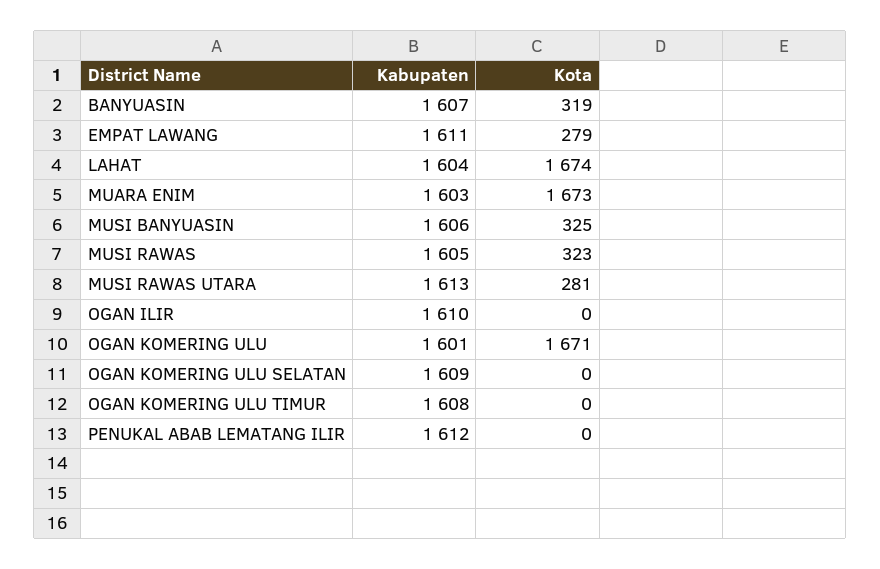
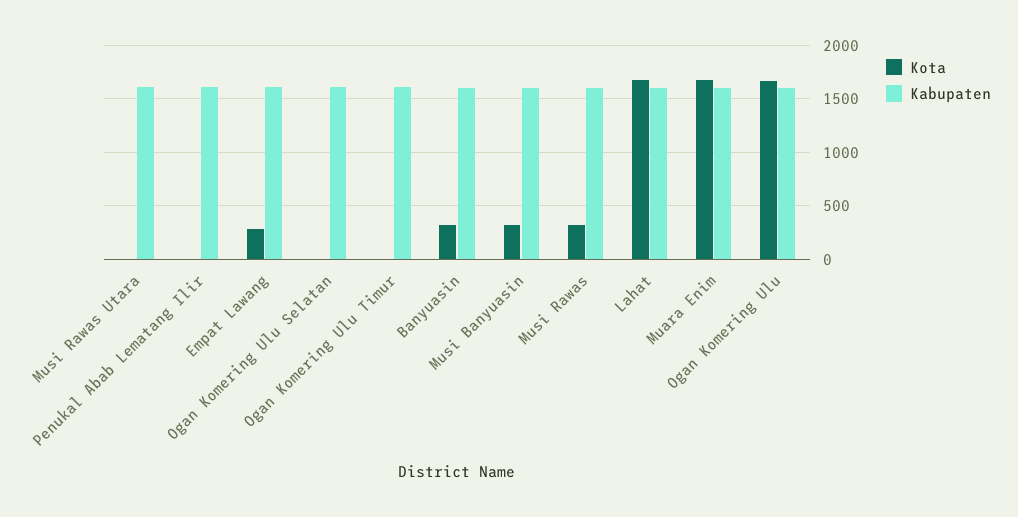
  {
    "Kabupaten": {
      "BANYUASIN": 1607,
      "EMPAT LAWANG": 1611,
      "LAHAT": 1604,
      "MUARA ENIM": 1603,
      "MUSI BANYUASIN": 1606,
      "MUSI RAWAS": 1605,
      "MUSI RAWAS UTARA": 1613,
-     "OGAN ILIR": 1610,
      "OGAN KOMERING ULU": 1601,
      "OGAN KOMERING ULU SELATAN": 1609,
      "OGAN KOMERING ULU TIMUR": 1608,
      "PENUKAL ABAB LEMATANG ILIR": 1612
    },
    "Kota": {
      "BANYUASIN": 319,
      "EMPAT LAWANG": 279,
      "LAHAT": 1674,
      "MUARA ENIM": 1673,
      "MUSI BANYUASIN": 325,
      "MUSI RAWAS": 323,
-     "MUSI RAWAS UTARA": 281,
+     "MUSI RAWAS UTARA": 0,
-     "OGAN ILIR": 0,
      "OGAN KOMERING ULU": 1671,
      "OGAN KOMERING ULU SELATAN": 0,
      "OGAN KOMERING ULU TIMUR": 0,
      "PENUKAL ABAB LEMATANG ILIR": 0
    }
  }

